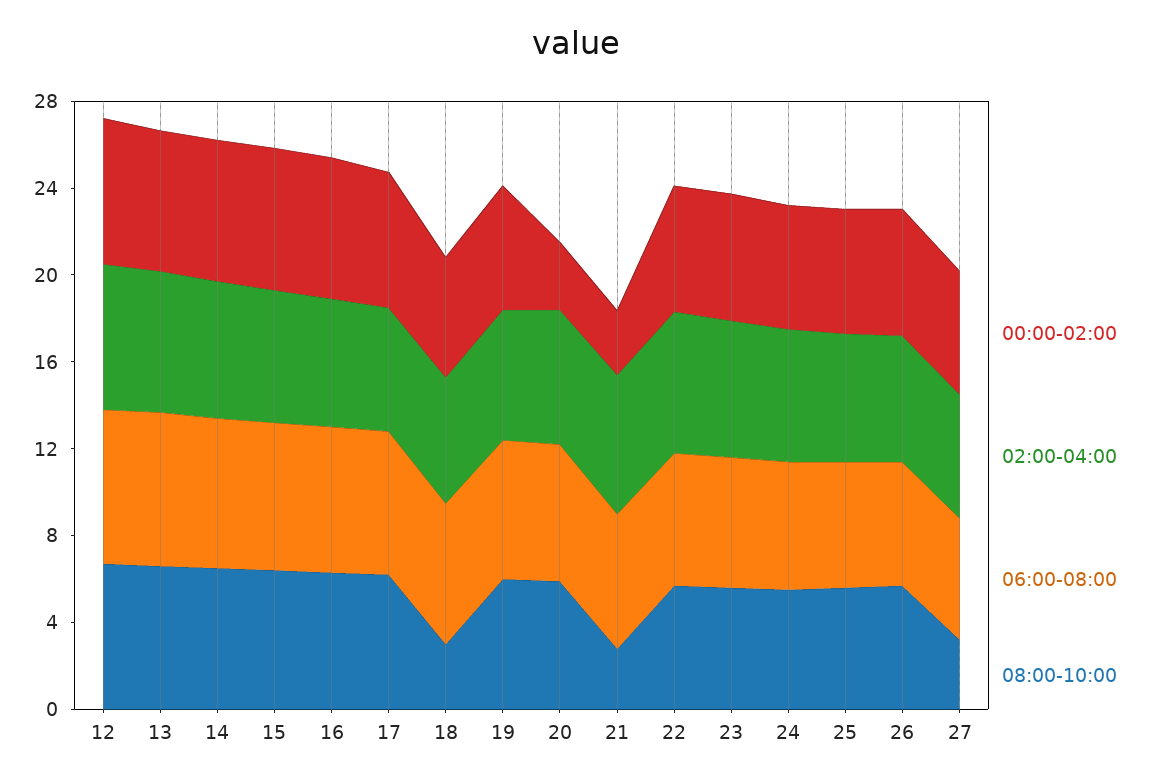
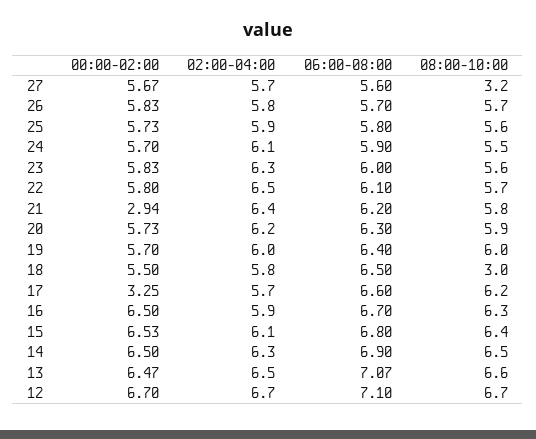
  {
    "00:00-02:00": {
      "12": 6.7,
      "13": 6.47,
      "14": 6.5,
      "15": 6.53,
      "16": 6.5,
-     "17": 6,
+     "17": 3.25,
      "18": 5.5,
      "19": 5.7,
-     "20": 3,
+     "20": 5.73,
      "21": 2.94,
      "22": 5.8,
      "23": 5.83,
      "24": 5.7,
      "25": 5.73,
      "26": 5.83,
      "27": 5.67
    },
    "02:00-04:00": {
      "12": 6.7,
      "13": 6.5,
      "14": 6.3,
      "15": 6.1,
      "16": 5.9,
      "17": 5.7,
      "18": 5.8,
      "19": 6,
      "20": 6.2,
      "21": 6.4,
      "22": 6.5,
      "23": 6.3,
      "24": 6.1,
      "25": 5.9,
      "26": 5.8,
      "27": 5.7
    },
    "06:00-08:00": {
      "12": 7.1,
      "13": 7.07,
      "14": 6.9,
      "15": 6.8,
      "16": 6.7,
      "17": 6.6,
      "18": 6.5,
      "19": 6.4,
      "20": 6.3,
      "21": 6.2,
      "22": 6.1,
      "23": 6,
      "24": 5.9,
      "25": 5.8,
      "26": 5.7,
      "27": 5.6
    },
    "08:00-10:00": {
      "12": 6.7,
      "13": 6.6,
      "14": 6.5,
      "15": 6.4,
      "16": 6.3,
      "17": 6.2,
      "18": 3,
      "19": 6,
      "20": 5.9,
-     "21": 3,
+     "21": 5.8,
      "22": 5.7,
      "23": 5.6,
      "24": 5.5,
      "25": 5.6,
      "26": 5.7,
      "27": 3.2
    }
  }

